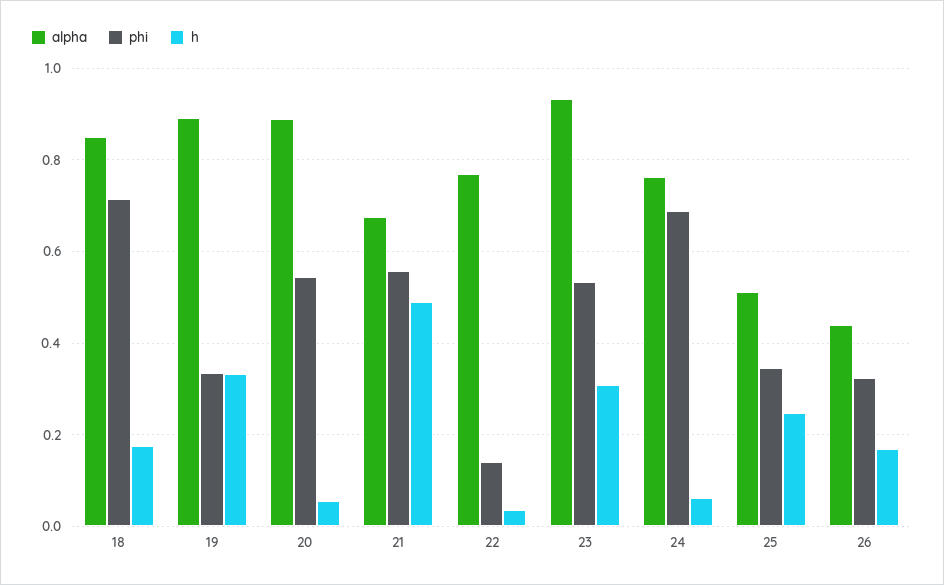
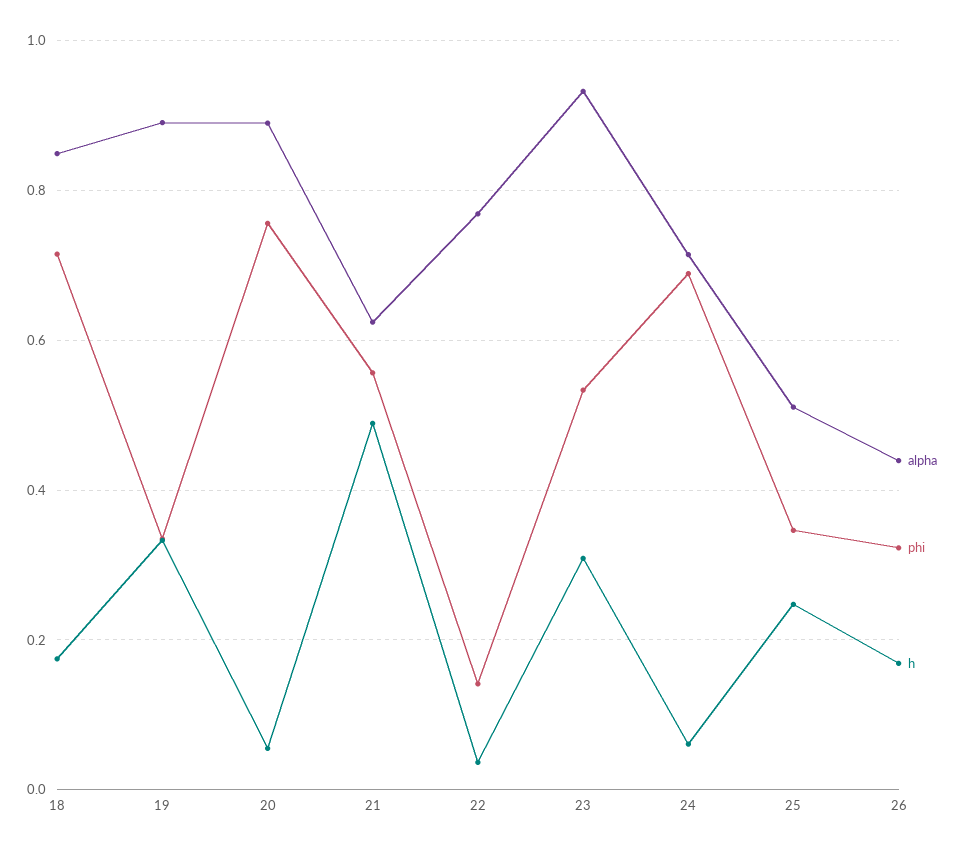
  {
    "alpha": {
      "18": 0.84,
      "19": 0.9,
      "20": 0.88,
-     "21": 0.68,
+     "21": 0.62,
      "22": 0.76,
      "23": 0.94,
-     "24": 0.76,
+     "24": 0.72,
      "25": 0.52,
      "26": 0.44
    },
    "phi": {
      "18": 0.72,
      "19": 0.34,
-     "20": 0.54,
+     "20": 0.76,
      "21": 0.56,
      "22": 0.14,
      "23": 0.54,
      "24": 0.68,
      "25": 0.34,
      "26": 0.32
    },
    "h": {
      "18": 0.18,
      "19": 0.34,
      "20": 0.06,
      "21": 0.48,
      "22": 0.04,
      "23": 0.3,
      "24": 0.06,
      "25": 0.24,
      "26": 0.16
    }
  }

